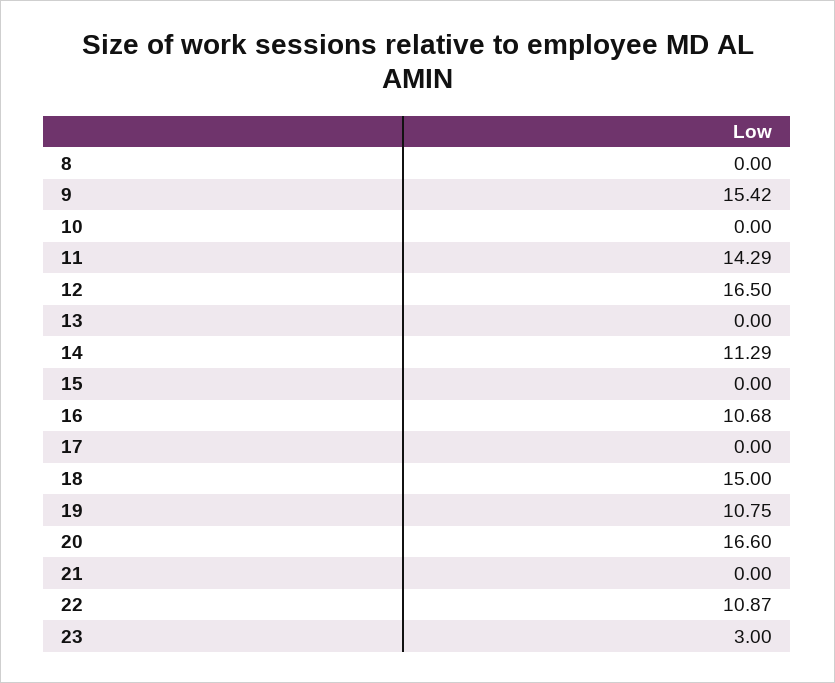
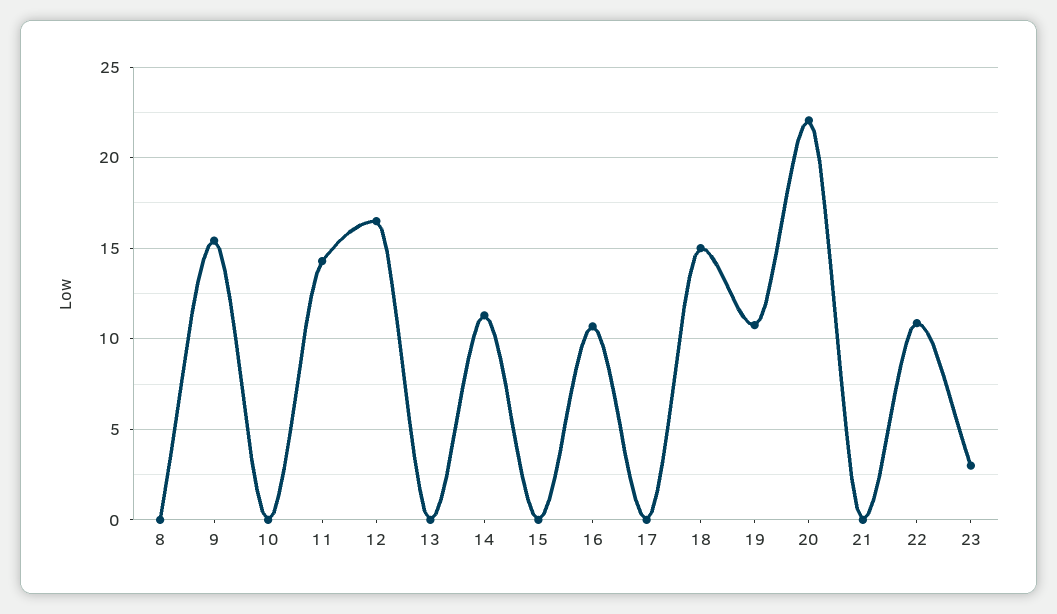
  {
    "8": 0,
    "9": 15.42,
    "10": 0,
    "11": 14.29,
    "12": 16.5,
    "13": 0,
    "14": 11.29,
    "15": 0,
    "16": 10.68,
    "17": 0,
    "18": 15,
    "19": 10.75,
-   "20": 16.6,
+   "20": 22,
    "21": 0,
    "22": 10.87,
    "23": 3
  }

